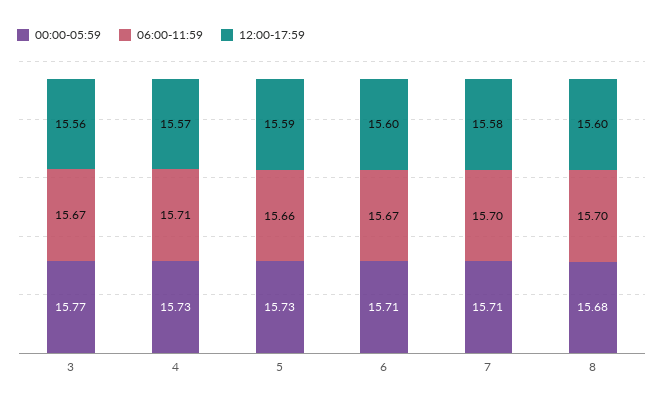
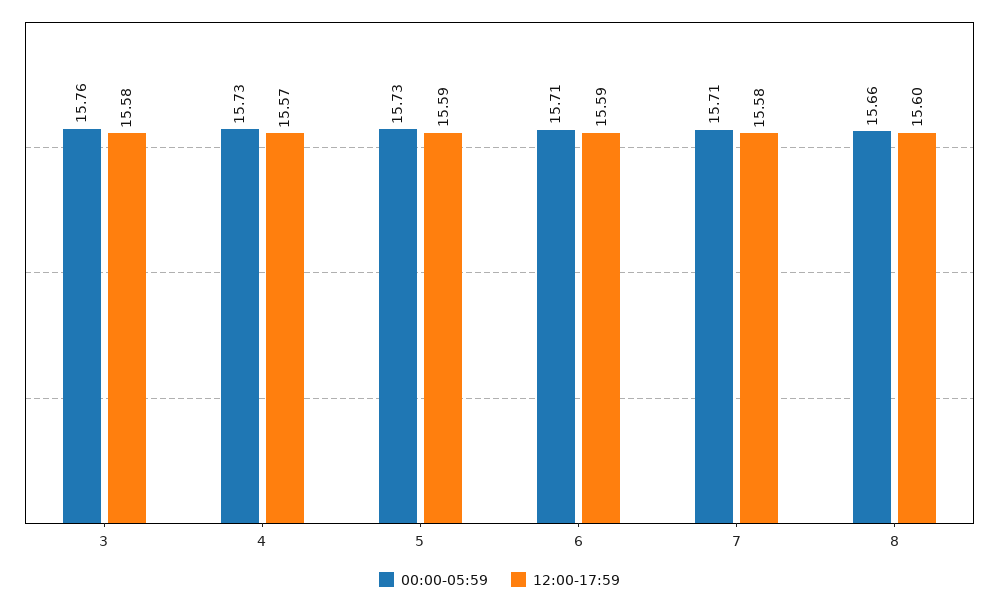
  {
    "00:00-05:59": {
-     "3": 15.77,
+     "3": 15.76,
      "4": 15.73,
      "5": 15.73,
      "6": 15.71,
      "7": 15.71,
-     "8": 15.68
+     "8": 15.66
    },
-   "06:00-11:59": {
-     "3": 15.67,
-     "4": 15.71,
-     "5": 15.66,
-     "6": 15.67,
-     "7": 15.7,
-     "8": 15.7
-   },
    "12:00-17:59": {
-     "3": 15.56,
+     "3": 15.58,
      "4": 15.57,
      "5": 15.59,
-     "6": 15.6,
+     "6": 15.59,
      "7": 15.58,
      "8": 15.6
    }
  }

